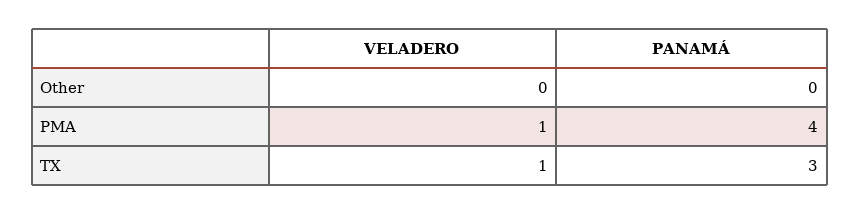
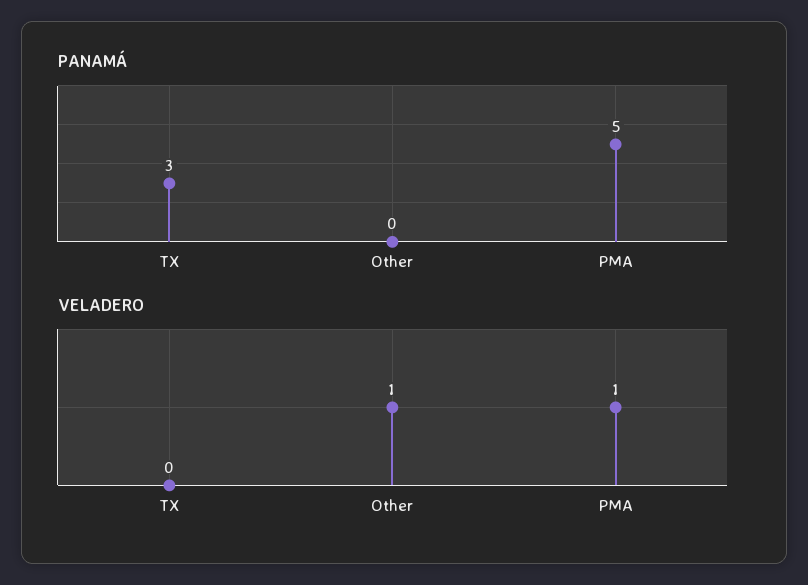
  {
    "VELADERO": {
-     "Other": 0,
+     "Other": 1,
      "PMA": 1,
-     "TX": 1
+     "TX": 0
    },
    "PANAMÁ": {
      "Other": 0,
-     "PMA": 4,
+     "PMA": 5,
      "TX": 3
    }
  }

